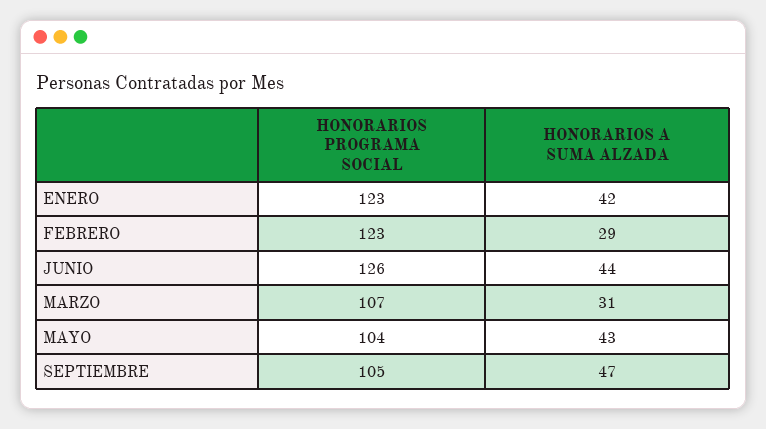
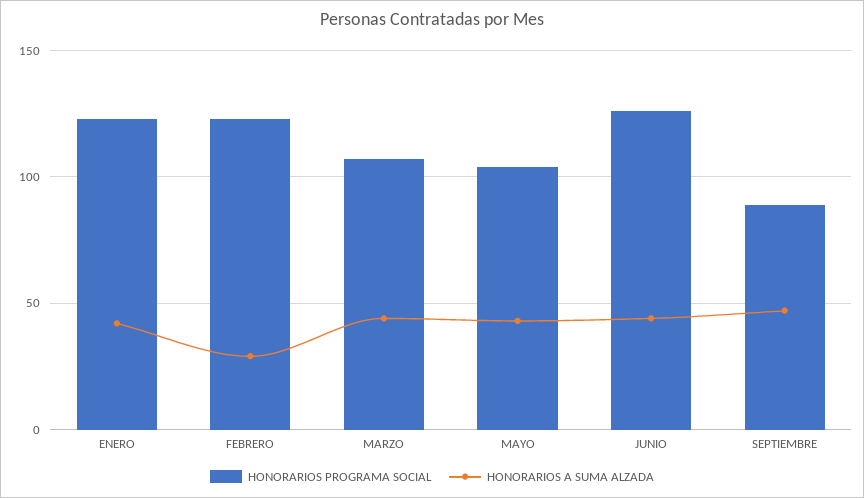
  {
    "HONORARIOS PROGRAMA SOCIAL": {
      "ENERO": 123,
      "FEBRERO": 123,
      "JUNIO": 126,
      "MARZO": 107,
      "MAYO": 104,
-     "SEPTIEMBRE": 105
+     "SEPTIEMBRE": 90
    },
    "HONORARIOS A SUMA ALZADA": {
      "ENERO": 42,
      "FEBRERO": 29,
      "JUNIO": 44,
-     "MARZO": 31,
+     "MARZO": 45,
      "MAYO": 43,
      "SEPTIEMBRE": 47
    }
  }

